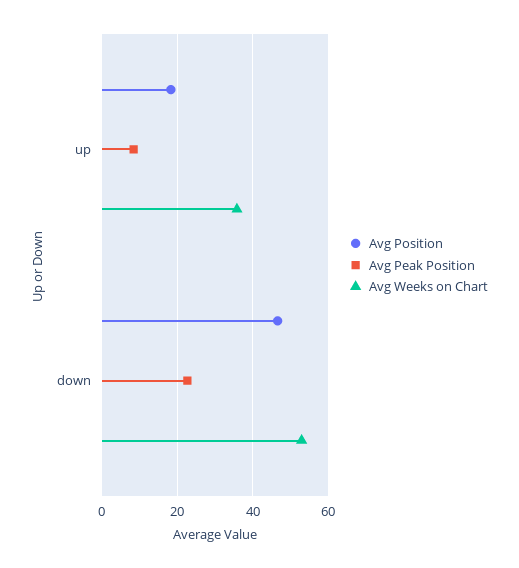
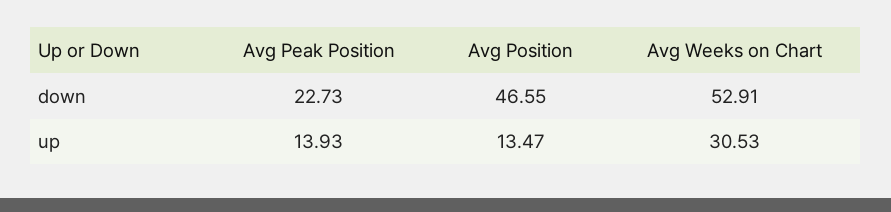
  {
    "Avg Position": {
-     "up": 18,
+     "up": 13.47,
      "down": 46.55
    },
    "Avg Peak Position": {
-     "up": 8,
+     "up": 13.93,
      "down": 22.73
    },
    "Avg Weeks on Chart": {
-     "up": 36,
+     "up": 30.53,
      "down": 52.91
    }
  }

